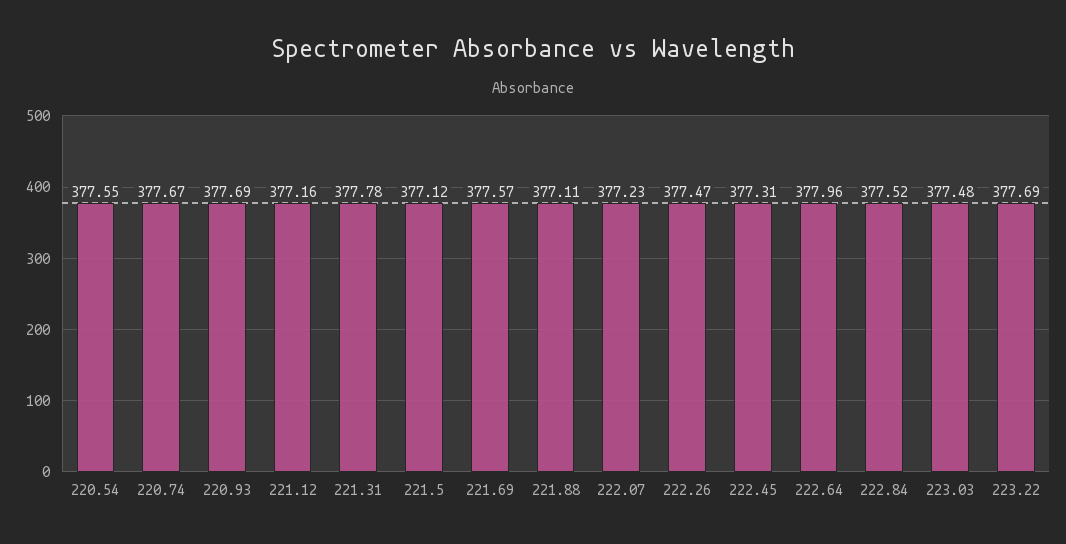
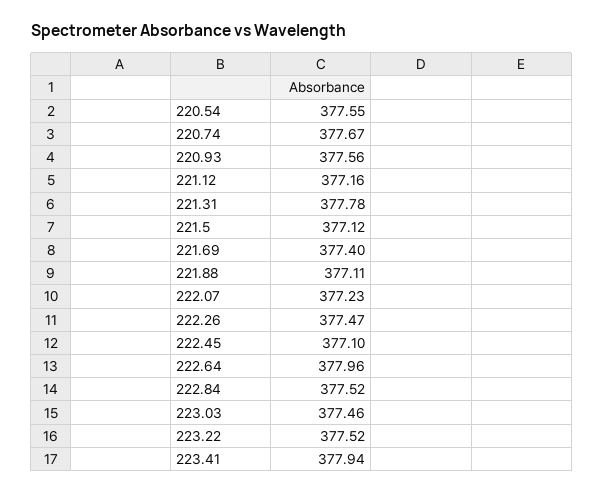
  {
    "220.54": 377.55,
    "220.74": 377.67,
-   "220.93": 377.69,
+   "220.93": 377.56,
    "221.12": 377.16,
    "221.31": 377.78,
    "221.5": 377.12,
-   "221.69": 377.57,
+   "221.69": 377.4,
    "221.88": 377.11,
    "222.07": 377.23,
    "222.26": 377.47,
-   "222.45": 377.31,
+   "222.45": 377.1,
    "222.64": 377.96,
    "222.84": 377.52,
-   "223.03": 377.48,
+   "223.03": 377.46,
-   "223.22": 377.69
+   "223.22": 377.52,
+   "223.41": 377.94
  }

